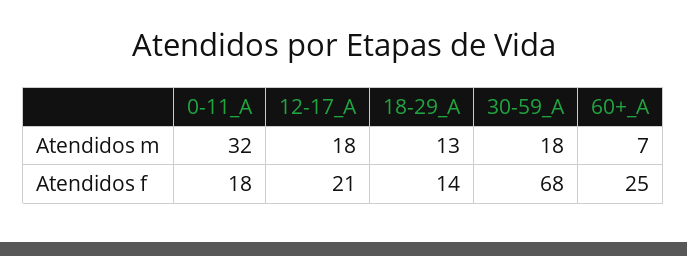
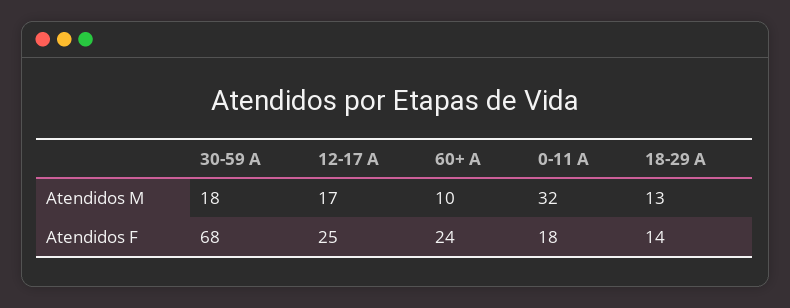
  {
    "0-11_A": {
      "Atendidos m": 32,
      "Atendidos f": 18
    },
    "12-17_A": {
-     "Atendidos m": 18,
+     "Atendidos m": 17,
-     "Atendidos f": 21
+     "Atendidos f": 25
    },
    "18-29_A": {
      "Atendidos m": 13,
      "Atendidos f": 14
    },
    "30-59_A": {
      "Atendidos m": 18,
      "Atendidos f": 68
    },
    "60+_A": {
-     "Atendidos m": 7,
+     "Atendidos m": 10,
-     "Atendidos f": 25
+     "Atendidos f": 24
    }
  }

